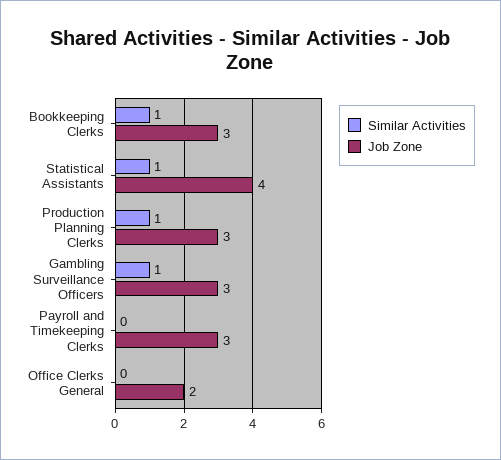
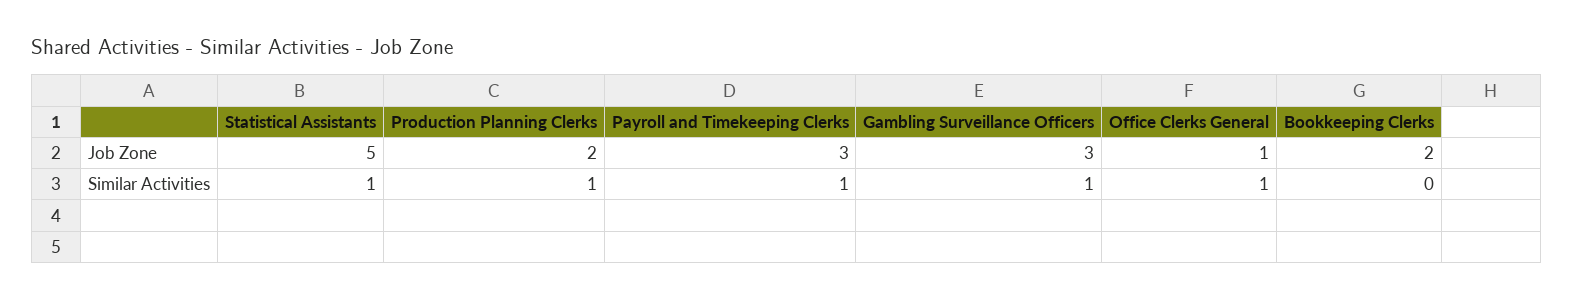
  {
    "Similar Activities": {
-     "Bookkeeping Clerks": 1,
+     "Bookkeeping Clerks": 0,
      "Statistical Assistants": 1,
      "Production Planning Clerks": 1,
      "Gambling Surveillance Officers": 1,
-     "Payroll and Timekeeping Clerks": 0,
+     "Payroll and Timekeeping Clerks": 1,
-     "Office Clerks General": 0
+     "Office Clerks General": 1
    },
    "Job Zone": {
-     "Bookkeeping Clerks": 3,
+     "Bookkeeping Clerks": 2,
-     "Statistical Assistants": 4,
+     "Statistical Assistants": 5,
-     "Production Planning Clerks": 3,
+     "Production Planning Clerks": 2,
      "Gambling Surveillance Officers": 3,
      "Payroll and Timekeeping Clerks": 3,
-     "Office Clerks General": 2
+     "Office Clerks General": 1
    }
  }

